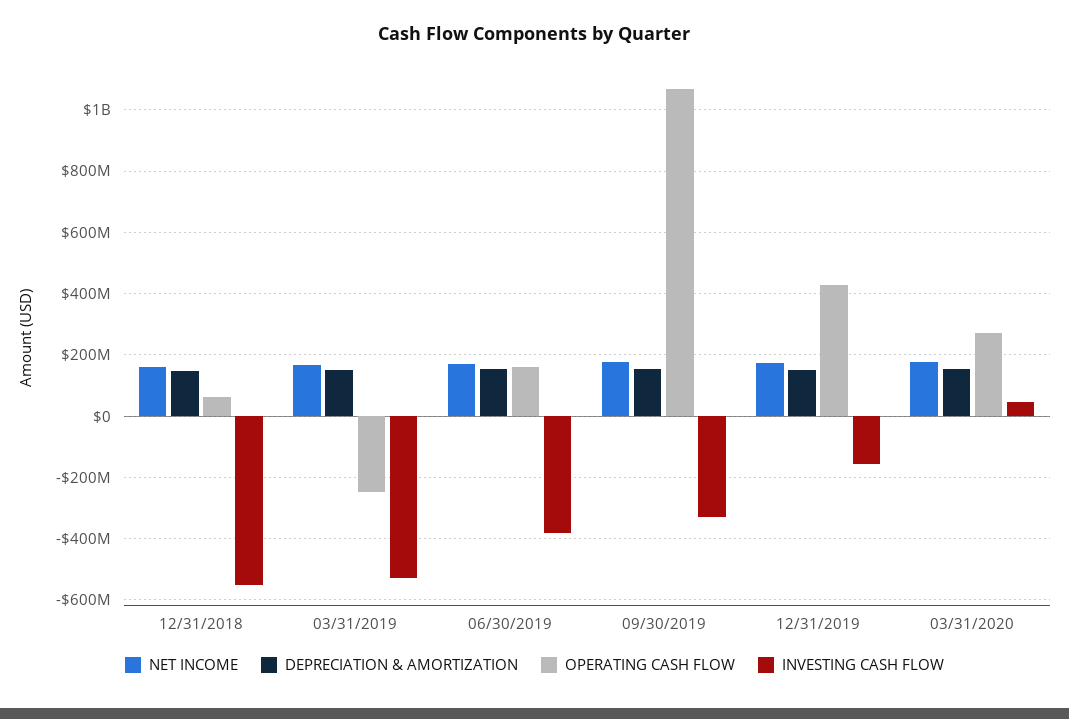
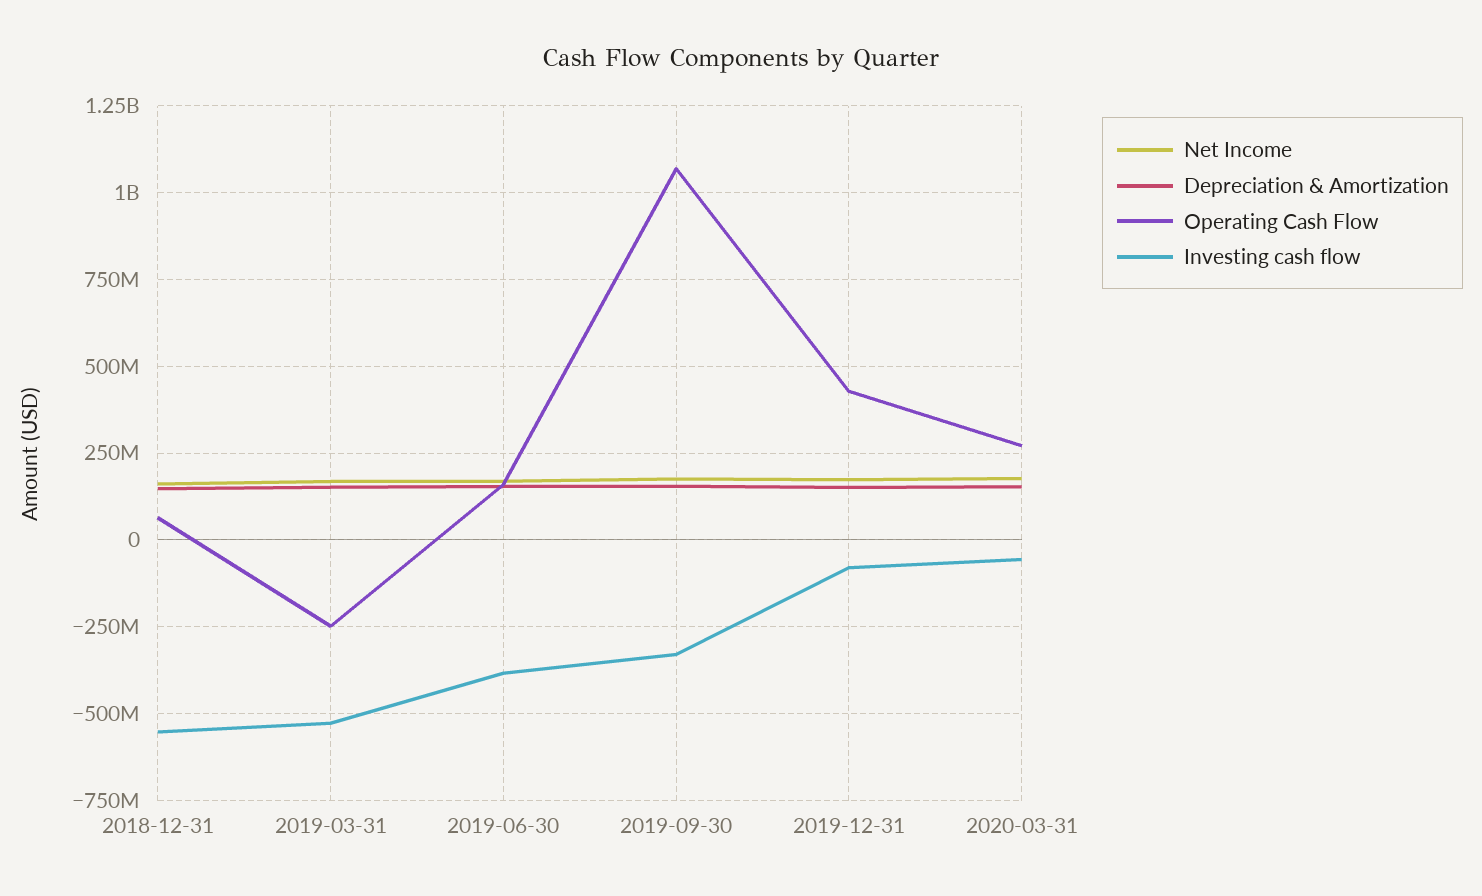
  {
    "NET INCOME": {
      "12/31/2018": 160000000,
      "03/31/2019": 160000000,
      "06/30/2019": 160000000,
      "09/30/2019": 180000000,
      "12/31/2019": 180000000,
      "03/31/2020": 180000000
    },
    "DEPRECIATION & AMORTIZATION": {
      "12/31/2018": 140000000,
      "03/31/2019": 160000000,
      "06/30/2019": 160000000,
      "09/30/2019": 160000000,
      "12/31/2019": 160000000,
      "03/31/2020": 160000000
    },
    "OPERATING CASH FLOW": {
      "12/31/2018": 60000000,
      "03/31/2019": -240000000,
      "06/30/2019": 160000000,
      "09/30/2019": 1060000000,
      "12/31/2019": 420000000,
      "03/31/2020": 280000000
    },
    "INVESTING CASH FLOW": {
      "12/31/2018": -560000000,
      "03/31/2019": -520000000,
      "06/30/2019": -380000000,
      "09/30/2019": -320000000,
-     "12/31/2019": -160000000,
+     "12/31/2019": -75000000,
-     "03/31/2020": 40000000
+     "03/31/2020": -50000000
    }
  }

